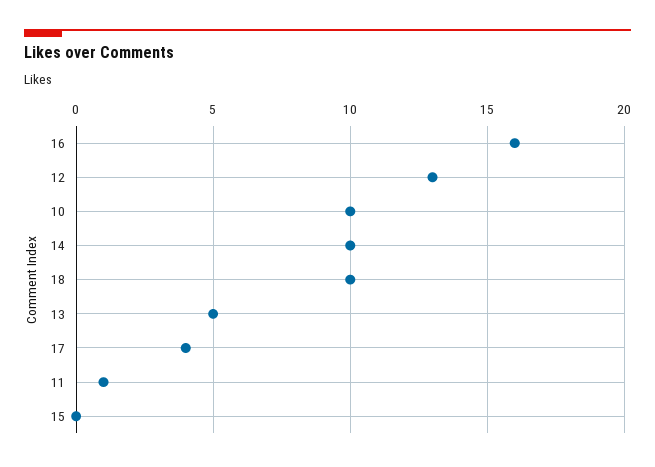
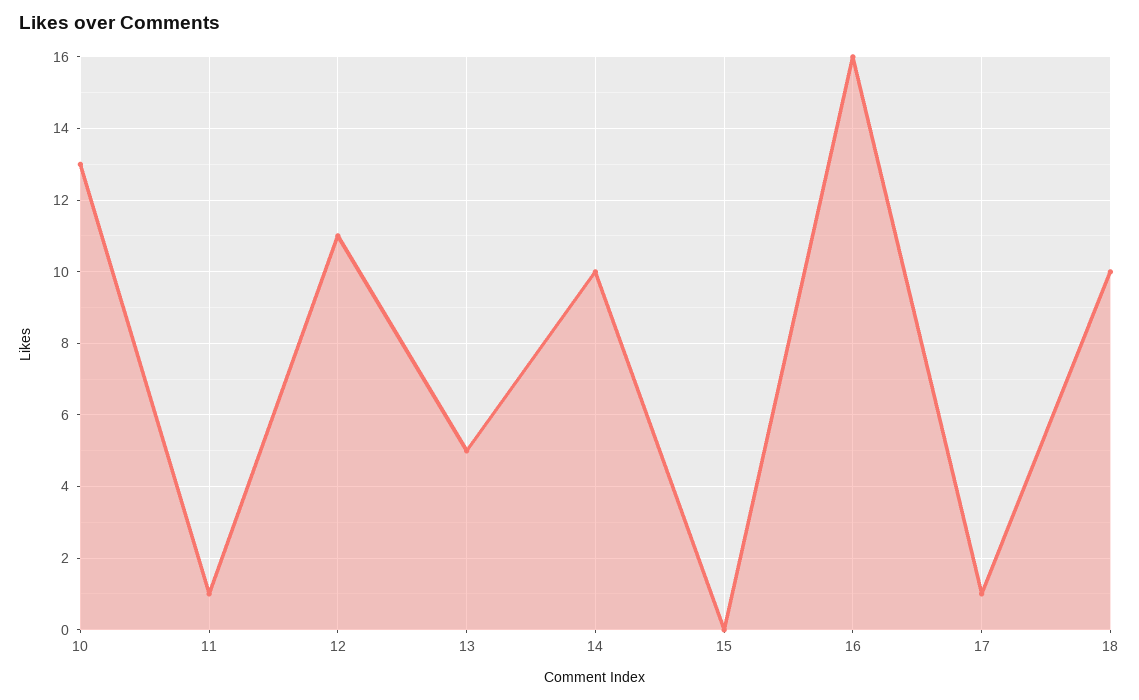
  {
    "16": 16,
-   "12": 13,
+   "12": 11,
-   "10": 10,
+   "10": 13,
    "14": 10,
    "18": 10,
    "13": 5,
-   "17": 4,
+   "17": 1,
    "11": 1,
    "15": 0
  }

